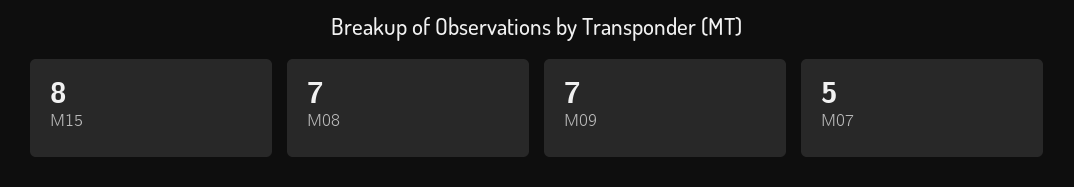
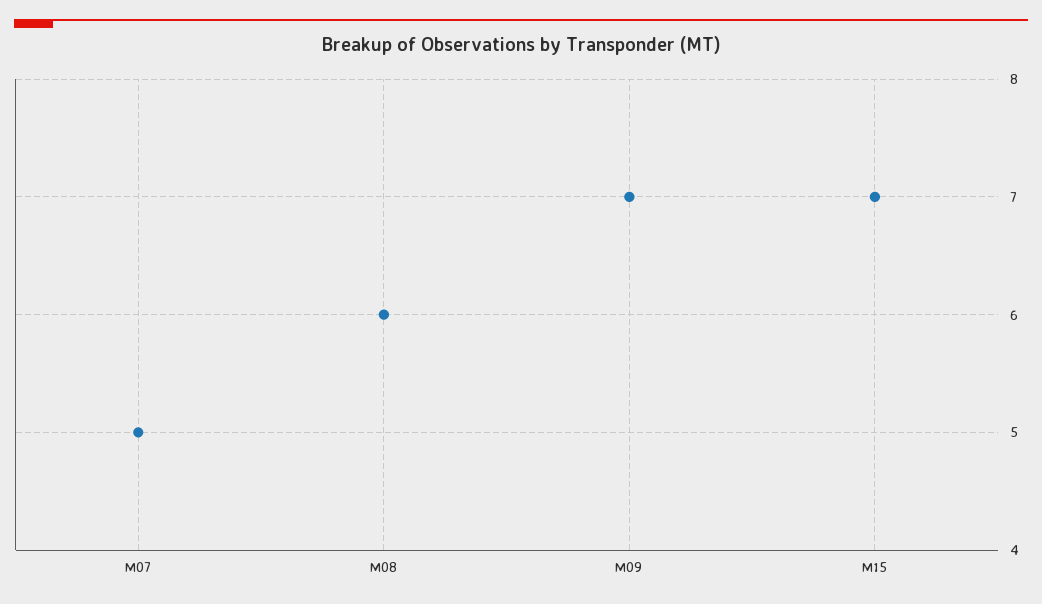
  {
-   "M15": 8,
+   "M15": 7,
-   "M08": 7,
+   "M08": 6,
    "M09": 7,
    "M07": 5
  }

